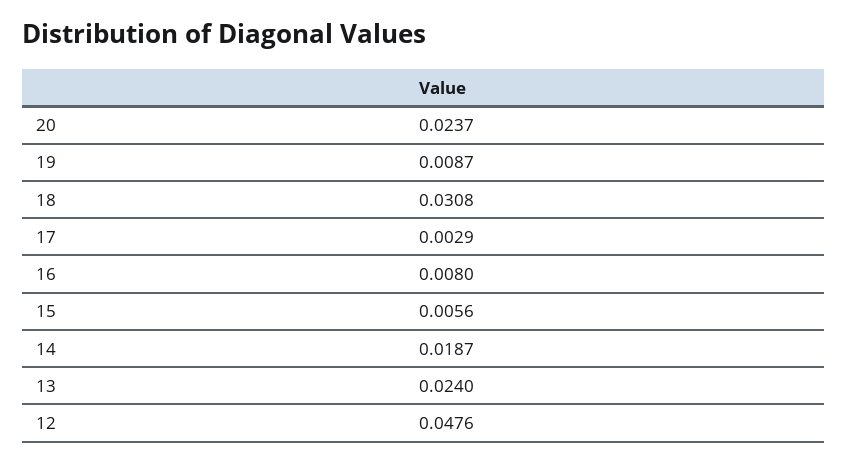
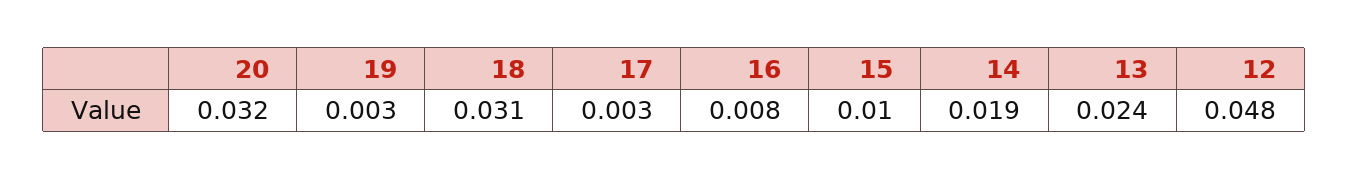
  {
-   "20": 0.0237,
+   "20": 0.032,
-   "19": 0.0087,
+   "19": 0.003,
    "18": 0.0308,
    "17": 0.0029,
    "16": 0.008,
-   "15": 0.0056,
+   "15": 0.01,
    "14": 0.0187,
    "13": 0.024,
    "12": 0.0476
  }

